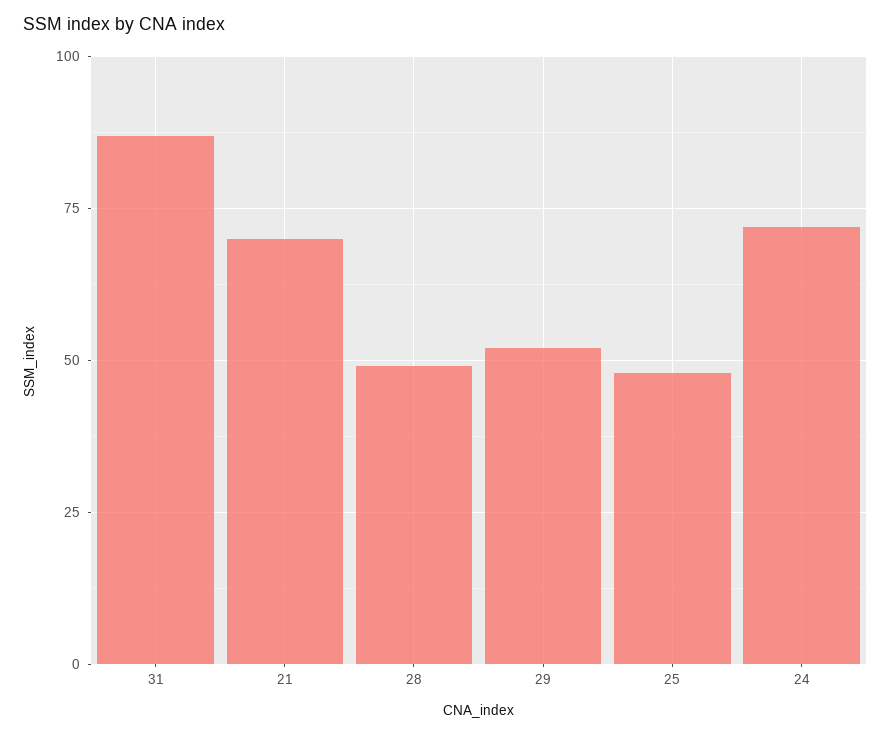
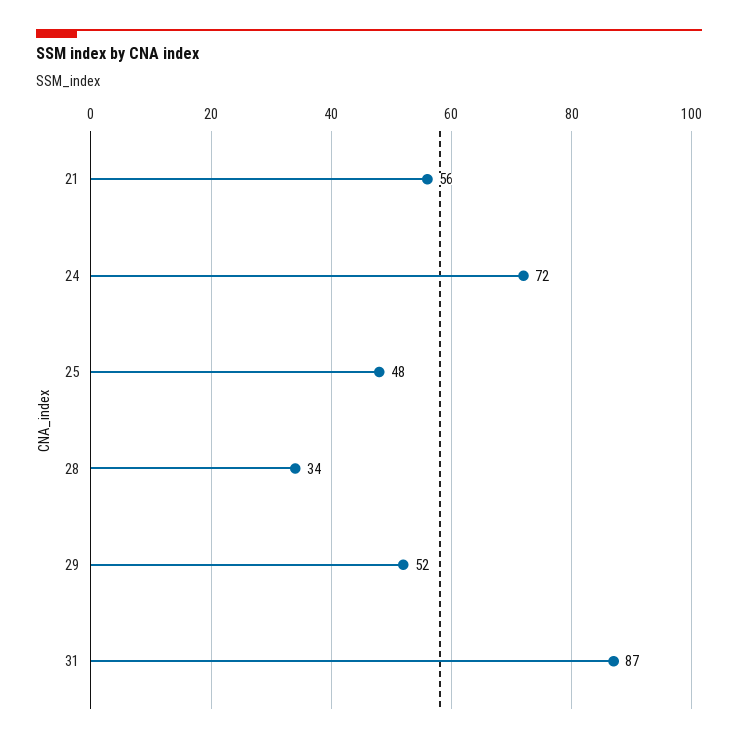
  {
    "31": 87,
-   "21": 70,
+   "21": 56,
-   "28": 50,
+   "28": 34,
    "29": 52,
    "25": 48,
    "24": 72
  }

